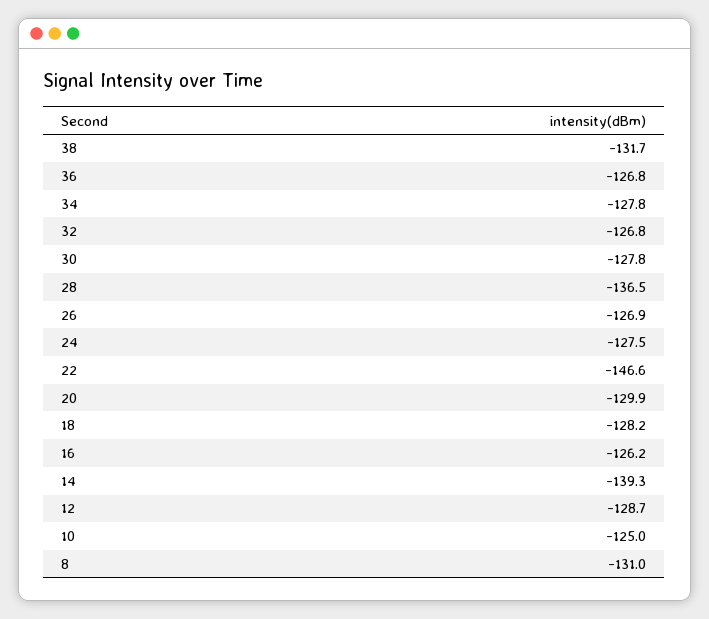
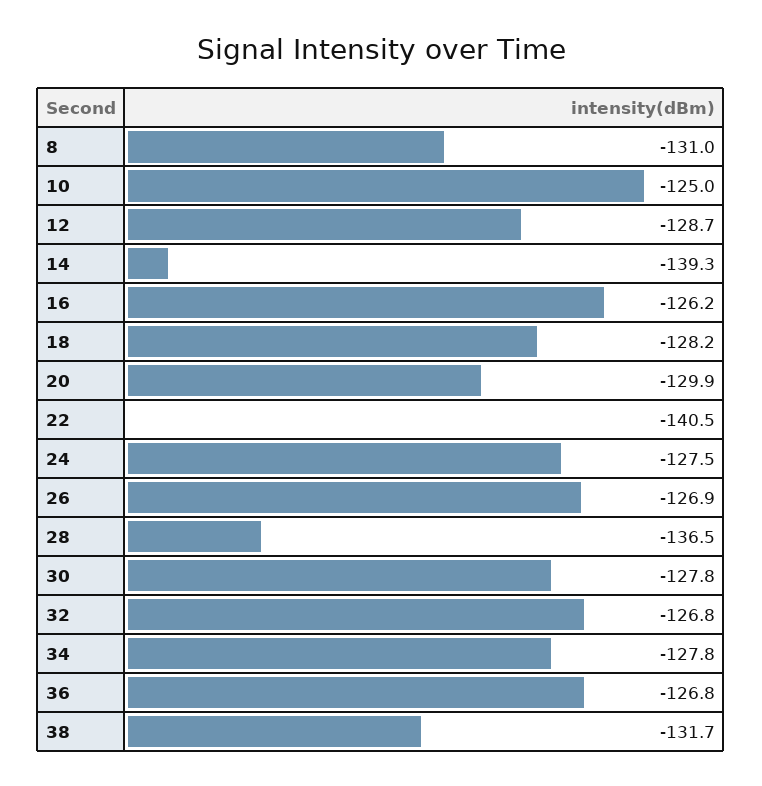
  {
    "38": -131.7,
    "36": -126.8,
    "34": -127.8,
    "32": -126.8,
    "30": -127.8,
    "28": -136.5,
    "26": -126.9,
    "24": -127.5,
-   "22": -146.6,
+   "22": -140.5,
    "20": -129.9,
    "18": -128.2,
    "16": -126.2,
    "14": -139.3,
    "12": -128.7,
    "10": -125,
    "8": -131
  }

